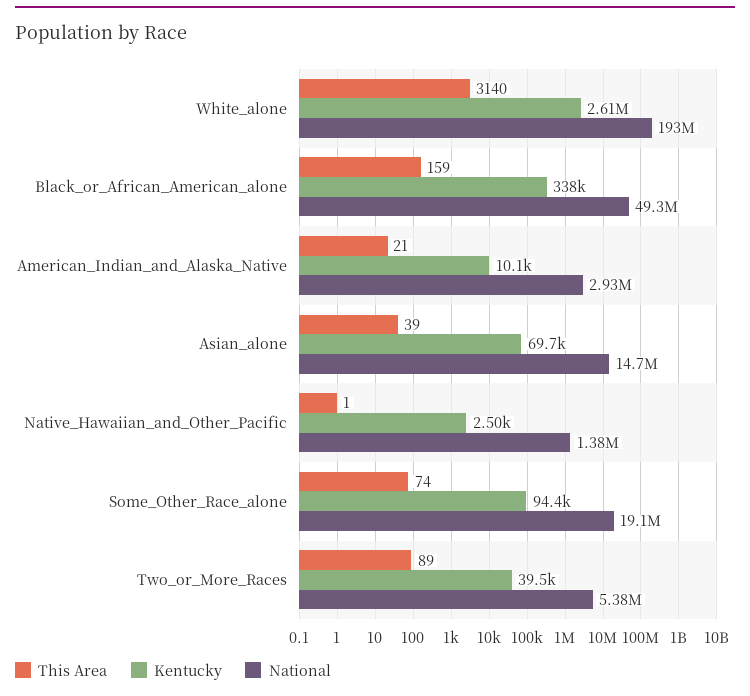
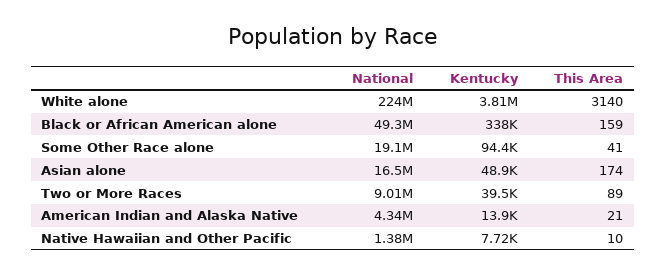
  {
    "This Area": {
      "White_alone": 3140,
      "Black_or_African_American_alone": 159,
      "American_Indian_and_Alaska_Native": 21,
-     "Asian_alone": 39,
+     "Asian_alone": 174,
-     "Native_Hawaiian_and_Other_Pacific": 1,
+     "Native_Hawaiian_and_Other_Pacific": 10,
-     "Some_Other_Race_alone": 74,
+     "Some_Other_Race_alone": 41,
      "Two_or_More_Races": 89
    },
    "Kentucky": {
-     "White_alone": 2610000,
+     "White_alone": 3810000,
      "Black_or_African_American_alone": 338000,
-     "American_Indian_and_Alaska_Native": 10100,
+     "American_Indian_and_Alaska_Native": 13900,
-     "Asian_alone": 69700,
+     "Asian_alone": 48900,
-     "Native_Hawaiian_and_Other_Pacific": 2500,
+     "Native_Hawaiian_and_Other_Pacific": 7720,
      "Some_Other_Race_alone": 94400,
      "Two_or_More_Races": 39500
    },
    "National": {
-     "White_alone": 193000000,
+     "White_alone": 224000000,
      "Black_or_African_American_alone": 49300000,
-     "American_Indian_and_Alaska_Native": 2930000,
+     "American_Indian_and_Alaska_Native": 4340000,
-     "Asian_alone": 14700000,
+     "Asian_alone": 16500000,
      "Native_Hawaiian_and_Other_Pacific": 1380000,
      "Some_Other_Race_alone": 19100000,
-     "Two_or_More_Races": 5380000
+     "Two_or_More_Races": 9010000
    }
  }

